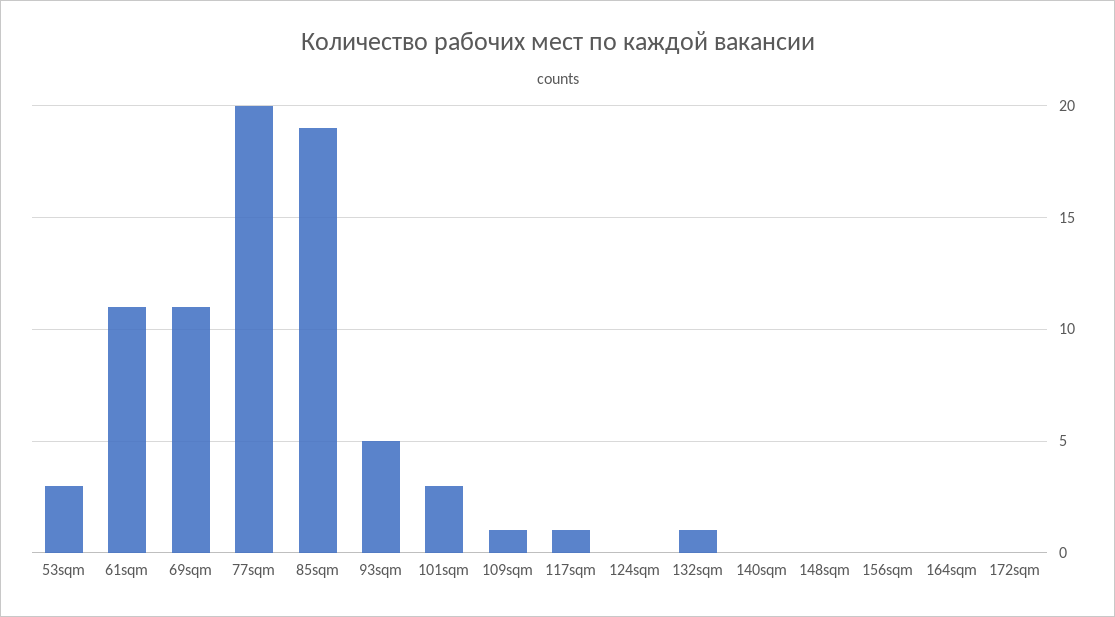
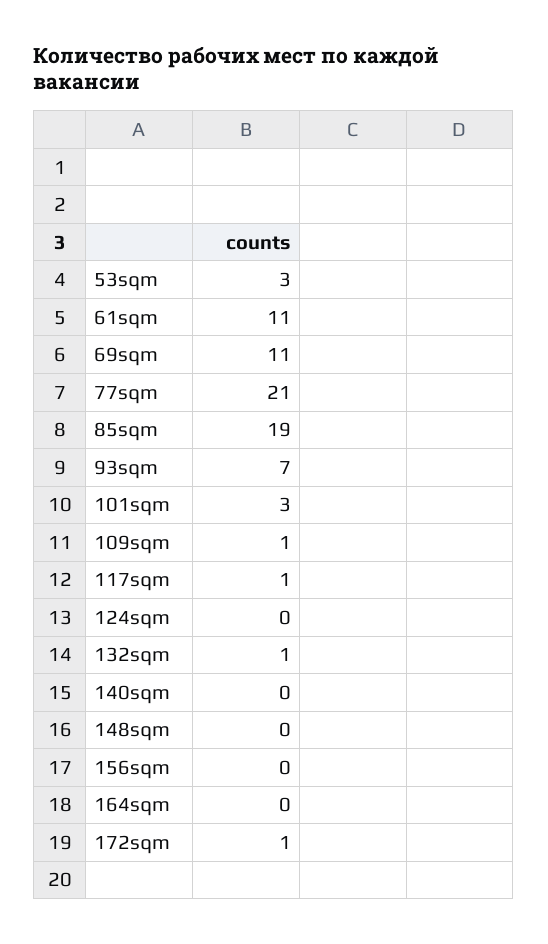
  {
    "53sqm": 3,
    "61sqm": 11,
    "69sqm": 11,
-   "77sqm": 20,
+   "77sqm": 21,
    "85sqm": 19,
-   "93sqm": 5,
+   "93sqm": 7,
    "101sqm": 3,
    "109sqm": 1,
    "117sqm": 1,
    "124sqm": 0,
    "132sqm": 1,
    "140sqm": 0,
    "148sqm": 0,
    "156sqm": 0,
    "164sqm": 0,
-   "172sqm": 0
+   "172sqm": 1
  }

